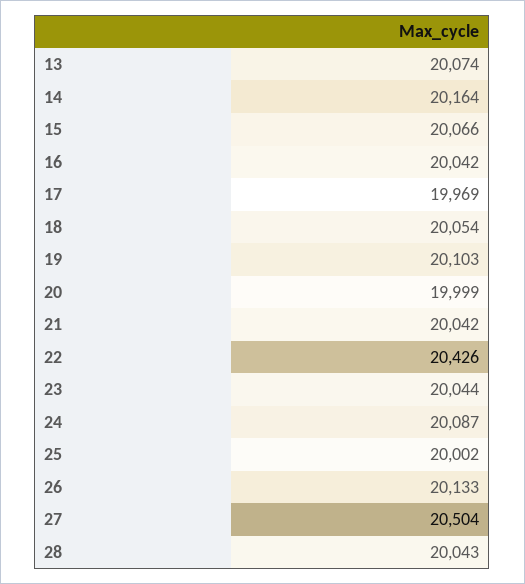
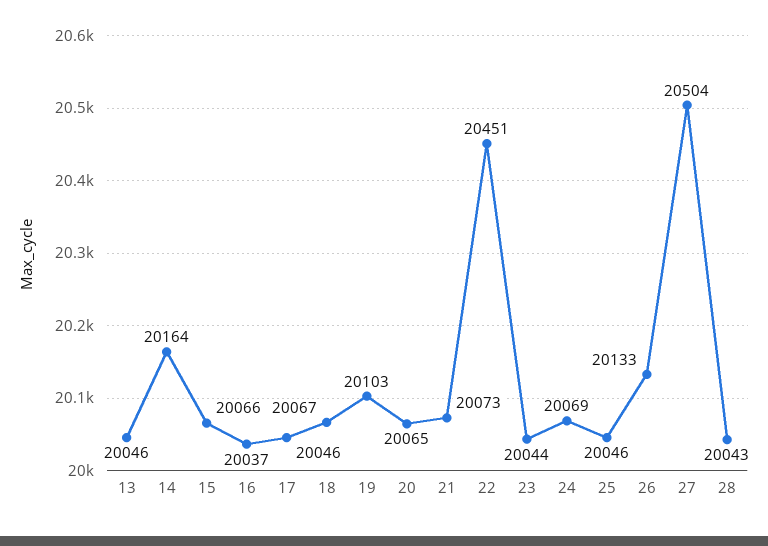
  {
-   "13": 20074,
+   "13": 20046,
    "14": 20164,
    "15": 20066,
-   "16": 20042,
+   "16": 20037,
-   "17": 19969,
+   "17": 20046,
-   "18": 20054,
+   "18": 20067,
    "19": 20103,
-   "20": 19999,
+   "20": 20065,
-   "21": 20042,
+   "21": 20073,
-   "22": 20426,
+   "22": 20451,
    "23": 20044,
-   "24": 20087,
+   "24": 20069,
-   "25": 20002,
+   "25": 20046,
    "26": 20133,
    "27": 20504,
    "28": 20043
  }

